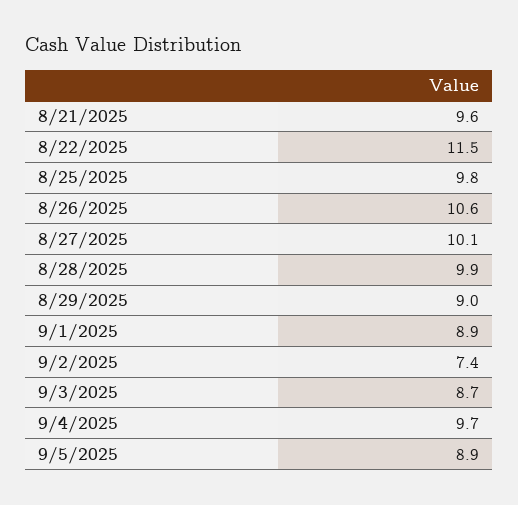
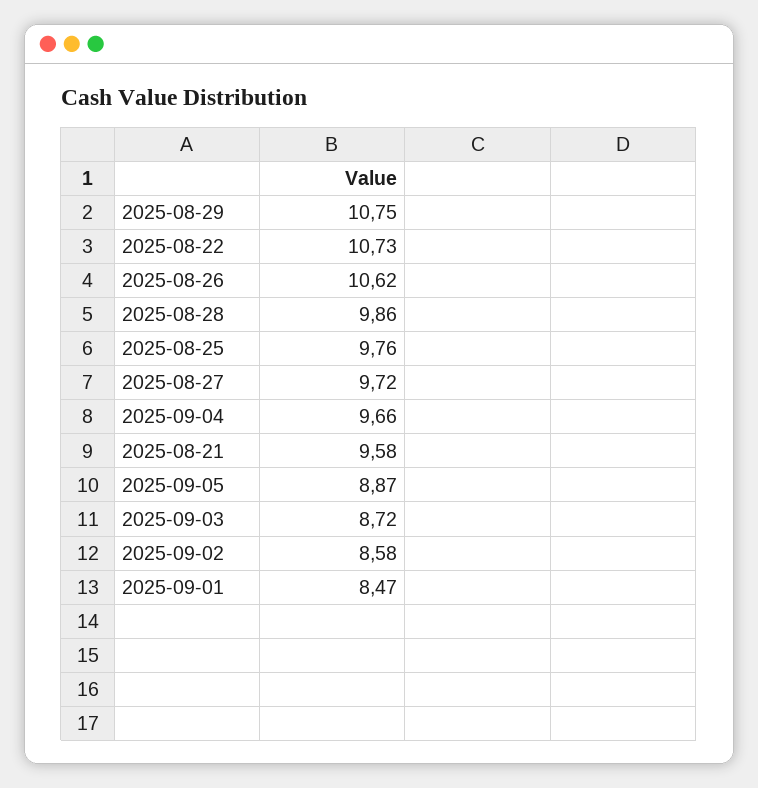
  {
    "8/21/2025": 9.58,
-   "8/22/2025": 11.5,
+   "8/22/2025": 10.73,
    "8/25/2025": 9.76,
    "8/26/2025": 10.62,
-   "8/27/2025": 10.1,
+   "8/27/2025": 9.72,
    "8/28/2025": 9.86,
-   "8/29/2025": 9,
+   "8/29/2025": 10.75,
-   "9/1/2025": 8.9,
+   "9/1/2025": 8.47,
-   "9/2/2025": 7.4,
+   "9/2/2025": 8.58,
    "9/3/2025": 8.72,
    "9/4/2025": 9.66,
    "9/5/2025": 8.87
  }

